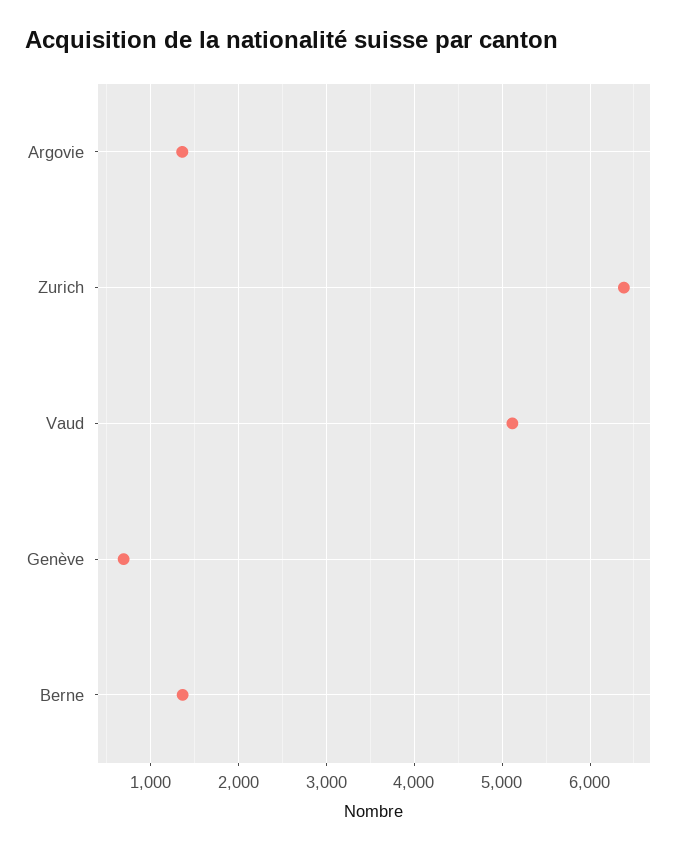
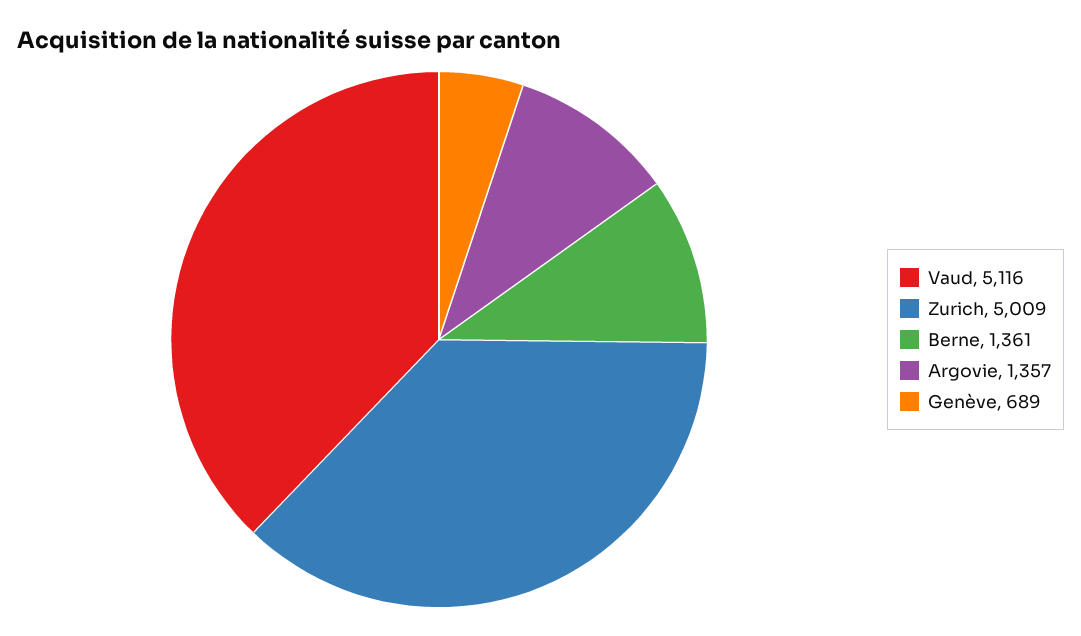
  {
    "Argovie": 1357,
-   "Zurich": 6400,
+   "Zurich": 5009,
    "Vaud": 5116,
    "Genève": 689,
    "Berne": 1361
  }

